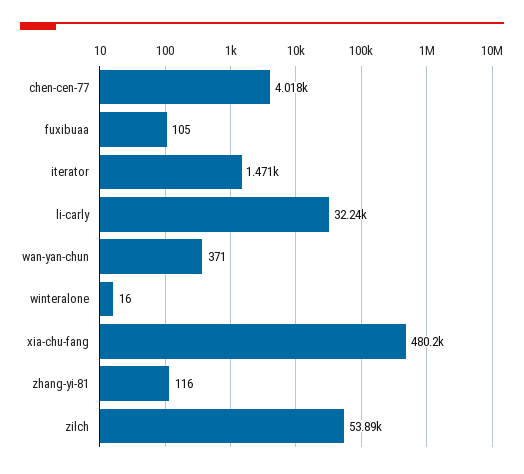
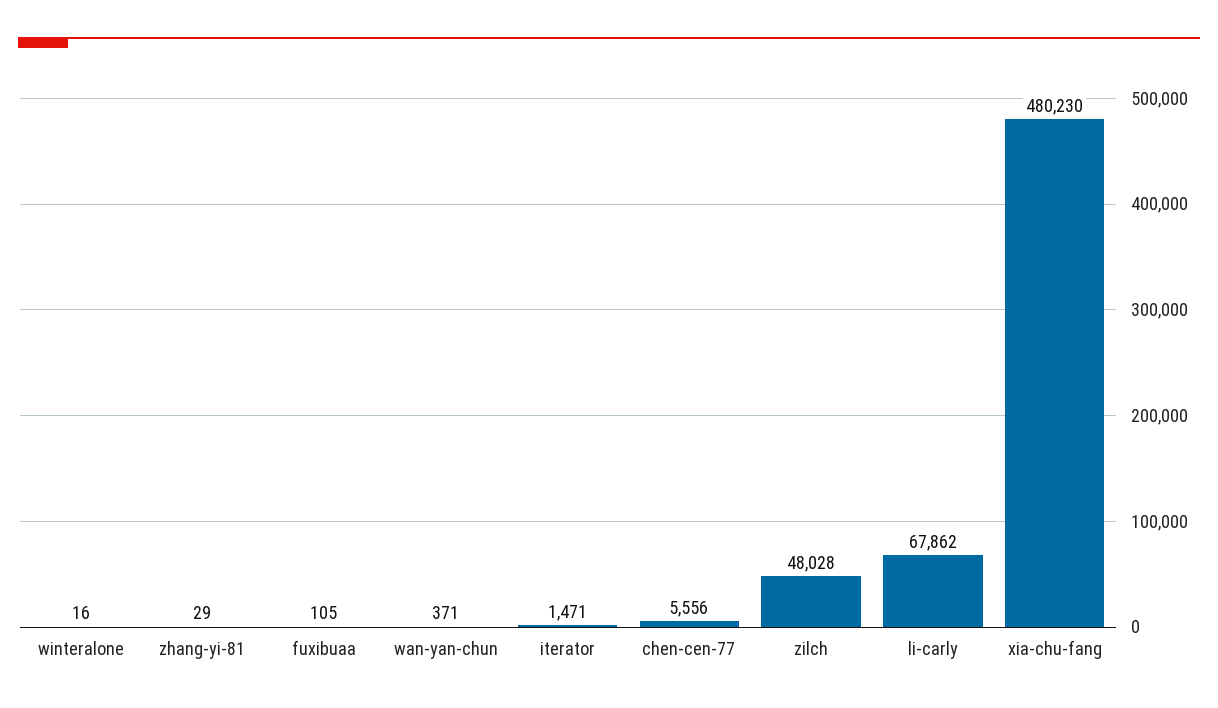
  {
-   "chen-cen-77": 4018,
+   "chen-cen-77": 5556,
    "fuxibuaa": 105,
    "iterator": 1471,
-   "li-carly": 32240,
+   "li-carly": 67862,
    "wan-yan-chun": 371,
    "winteralone": 16,
    "xia-chu-fang": 480230,
-   "zhang-yi-81": 116,
+   "zhang-yi-81": 29,
-   "zilch": 53890
+   "zilch": 48028
  }

